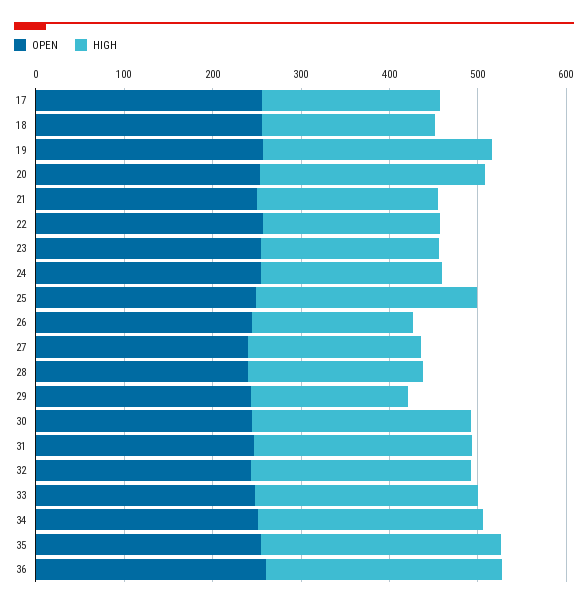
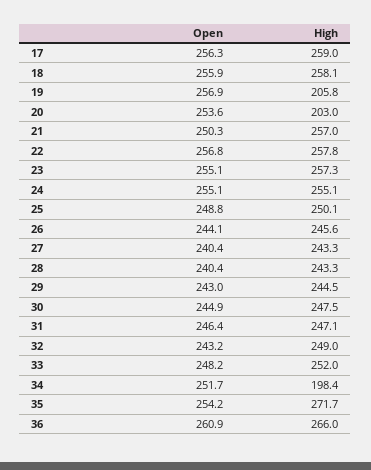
  {
    "OPEN": {
      "17": 256.3,
      "18": 255.9,
      "19": 256.9,
      "20": 253.6,
      "21": 250.3,
      "22": 256.8,
      "23": 255.1,
      "24": 255.1,
      "25": 248.8,
      "26": 244.1,
      "27": 240.4,
      "28": 240.4,
      "29": 243,
      "30": 244.9,
      "31": 246.4,
      "32": 243.2,
      "33": 248.2,
      "34": 251.7,
      "35": 254.2,
      "36": 260.9
    },
    "HIGH": {
-     "17": 200,
+     "17": 259,
-     "18": 200,
+     "18": 258.1,
-     "19": 260,
+     "19": 205.8,
-     "20": 260,
+     "20": 203,
-     "21": 200,
+     "21": 257,
-     "22": 200,
+     "22": 257.8,
-     "23": 200,
+     "23": 257.3,
-     "24": 200,
+     "24": 255.1,
      "25": 250.1,
-     "26": 180,
+     "26": 245.6,
-     "27": 200,
+     "27": 243.3,
-     "28": 200,
+     "28": 243.3,
-     "29": 180,
+     "29": 244.5,
      "30": 247.5,
      "31": 247.1,
      "32": 249,
      "33": 252,
-     "34": 260,
+     "34": 198.4,
      "35": 271.7,
      "36": 266
    }
  }

